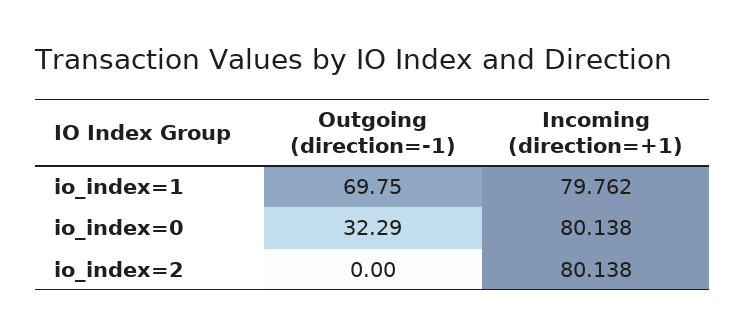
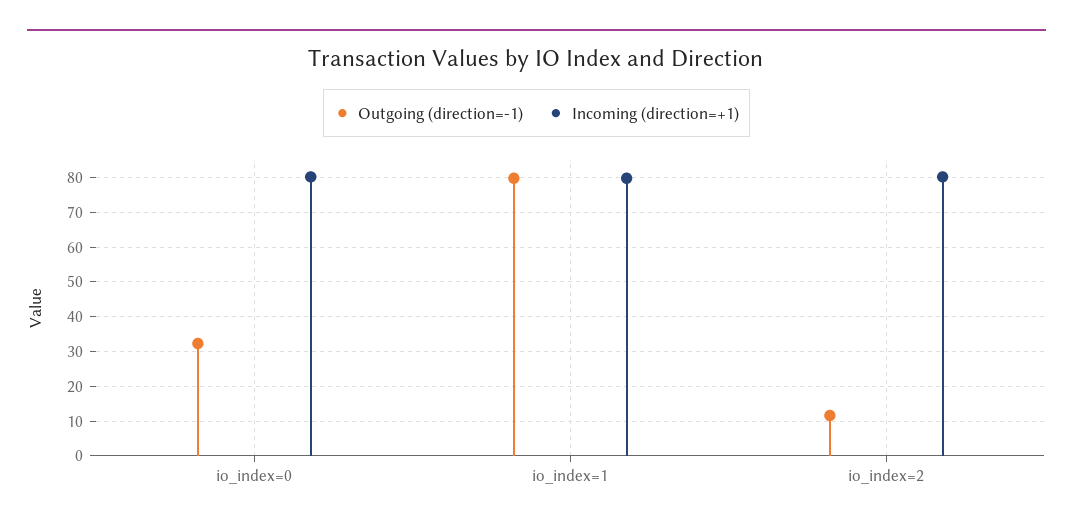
  {
    "Outgoing (direction=-1)": {
-     "io_index=1": 69.75,
+     "io_index=1": 80,
      "io_index=0": 32.29,
-     "io_index=2": 0
+     "io_index=2": 12
    },
    "Incoming (direction=+1)": {
      "io_index=1": 79.762,
      "io_index=0": 80.138,
      "io_index=2": 80.138
    }
  }

